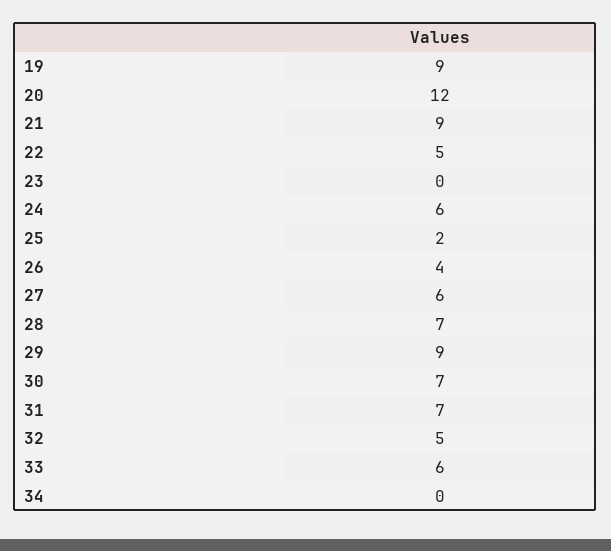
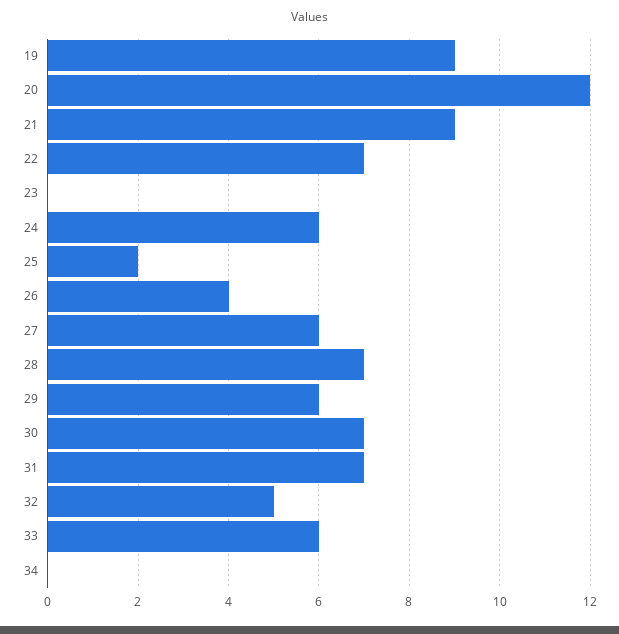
  {
    "19": 9,
    "20": 12,
    "21": 9,
-   "22": 5,
+   "22": 7,
    "23": 0,
    "24": 6,
    "25": 2,
    "26": 4,
    "27": 6,
    "28": 7,
-   "29": 9,
+   "29": 6,
    "30": 7,
    "31": 7,
    "32": 5,
    "33": 6,
    "34": 0
  }

